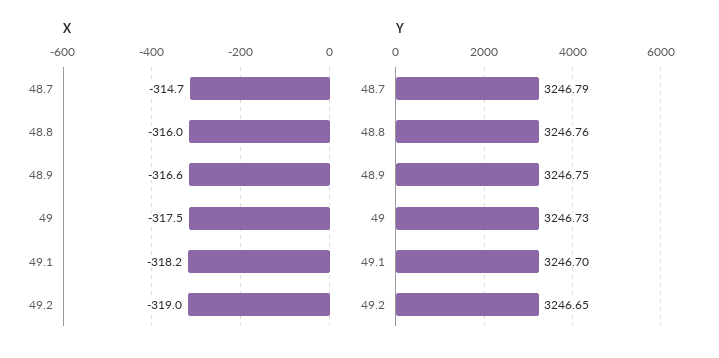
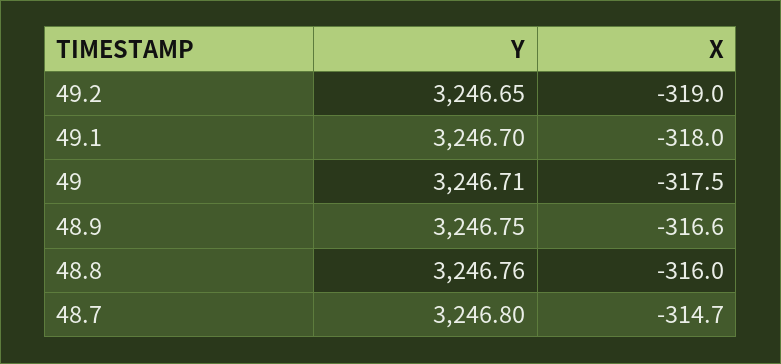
  {
    "X": {
      "48.7": -314.7,
      "48.8": -316,
      "48.9": -316.6,
      "49": -317.5,
-     "49.1": -318.2,
+     "49.1": -318,
      "49.2": -319
    },
    "Y": {
-     "48.7": 3246.79,
+     "48.7": 3246.8,
      "48.8": 3246.76,
      "48.9": 3246.75,
-     "49": 3246.73,
+     "49": 3246.71,
      "49.1": 3246.7,
      "49.2": 3246.65
    }
  }

